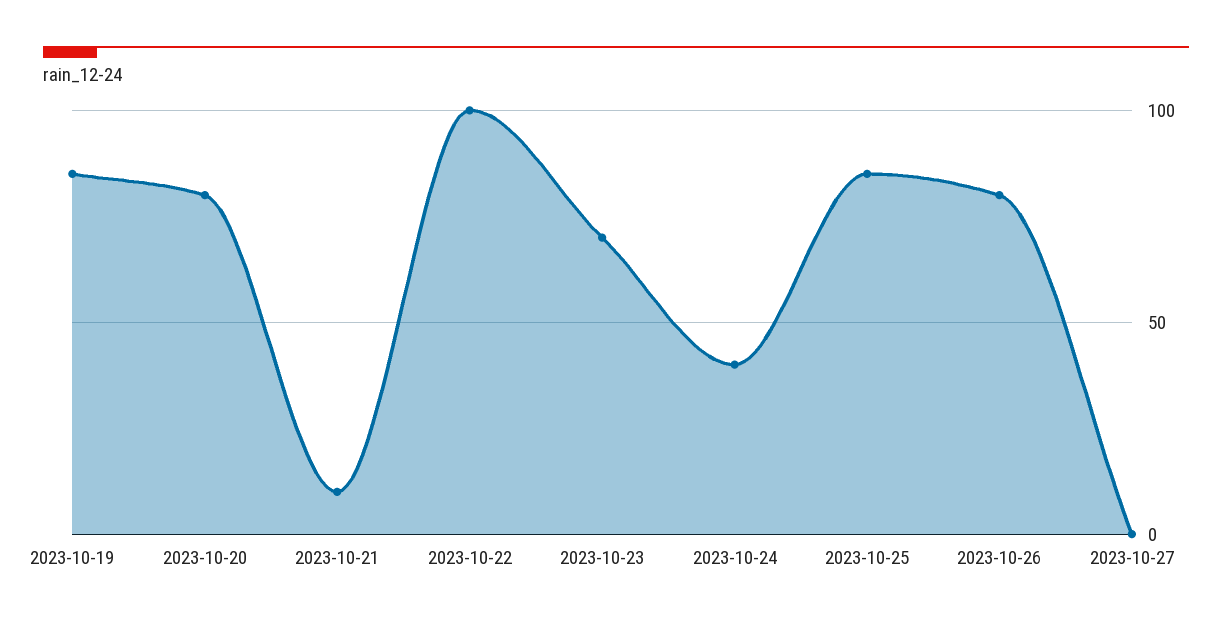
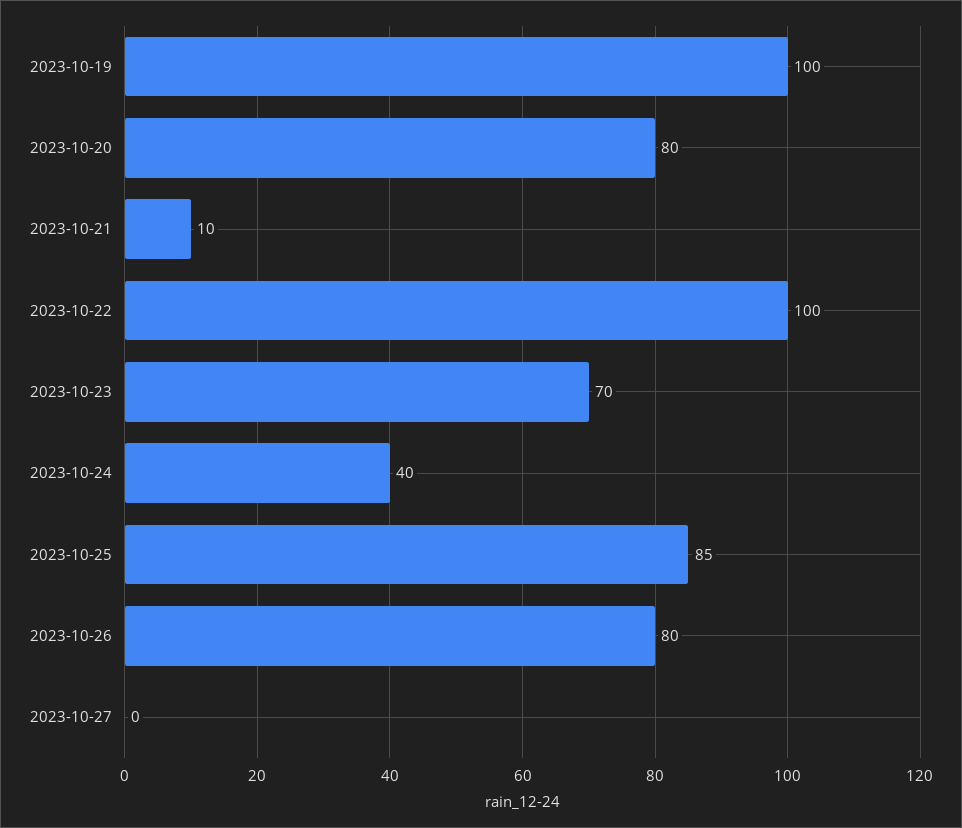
  {
-   "2023-10-19": 85,
+   "2023-10-19": 100,
    "2023-10-20": 80,
    "2023-10-21": 10,
    "2023-10-22": 100,
    "2023-10-23": 70,
    "2023-10-24": 40,
    "2023-10-25": 85,
    "2023-10-26": 80,
    "2023-10-27": 0
  }

